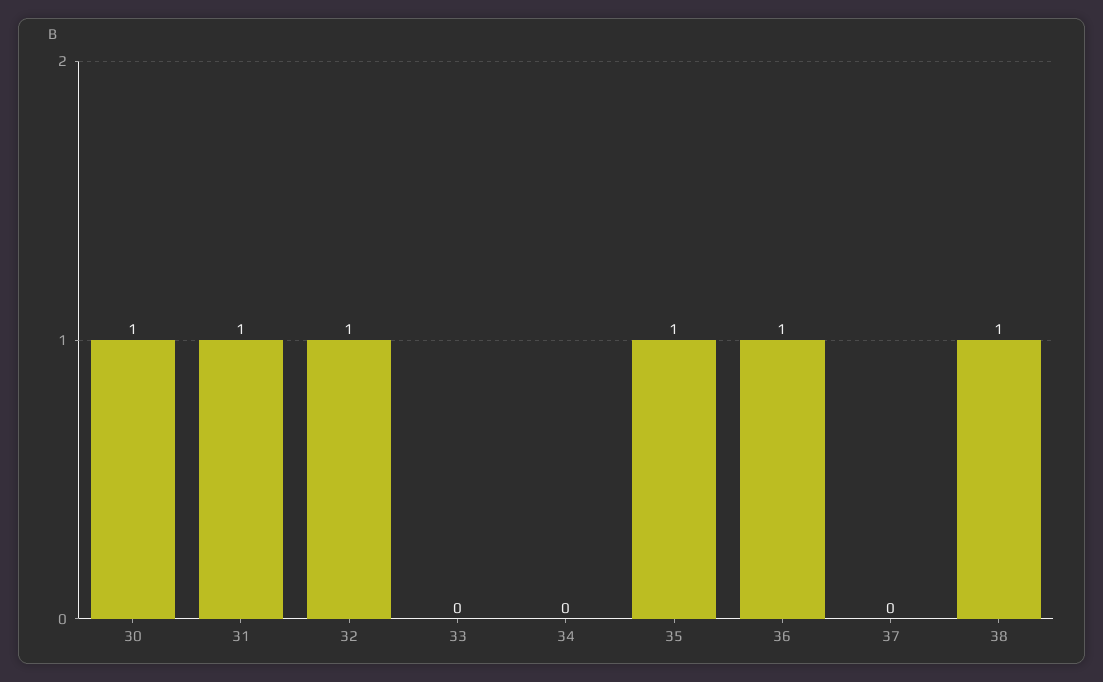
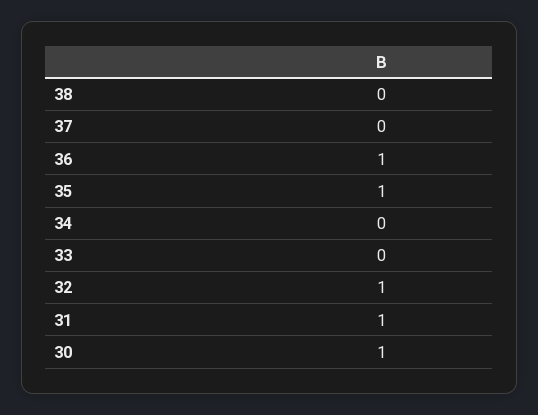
  {
    "30": 1,
    "31": 1,
    "32": 1,
    "33": 0,
    "34": 0,
    "35": 1,
    "36": 1,
    "37": 0,
-   "38": 1
+   "38": 0
  }

